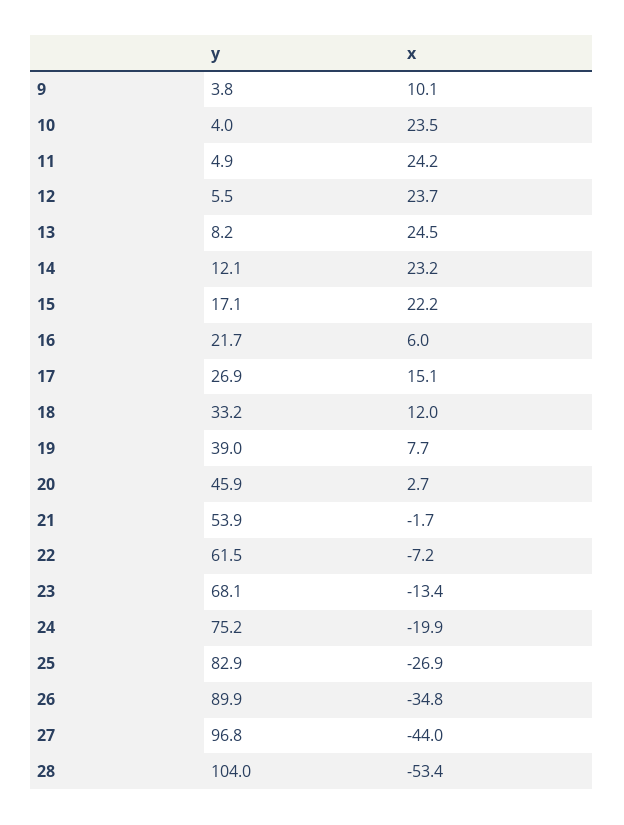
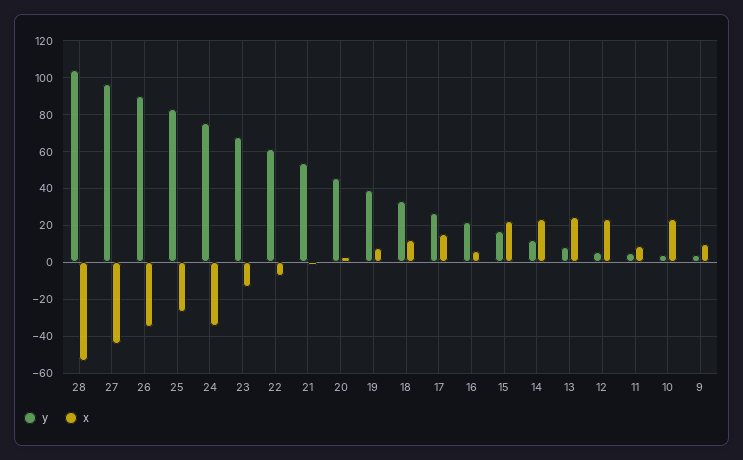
  {
    "y": {
      "9": 3.8,
      "10": 4,
      "11": 4.9,
      "12": 5.5,
      "13": 8.2,
      "14": 12.1,
      "15": 17.1,
      "16": 21.7,
      "17": 26.9,
      "18": 33.2,
      "19": 39,
      "20": 45.9,
      "21": 53.9,
      "22": 61.5,
      "23": 68.1,
      "24": 75.2,
      "25": 82.9,
      "26": 89.9,
      "27": 96.8,
      "28": 104
    },
    "x": {
      "9": 10.1,
      "10": 23.5,
-     "11": 24.2,
+     "11": 10,
      "12": 23.7,
      "13": 24.5,
      "14": 23.2,
      "15": 22.2,
      "16": 6,
      "17": 15.1,
      "18": 12,
      "19": 7.7,
      "20": 2.7,
      "21": -1.7,
      "22": -7.2,
      "23": -13.4,
-     "24": -19.9,
+     "24": -35,
      "25": -26.9,
      "26": -34.8,
      "27": -44,
      "28": -53.4
    }
  }

